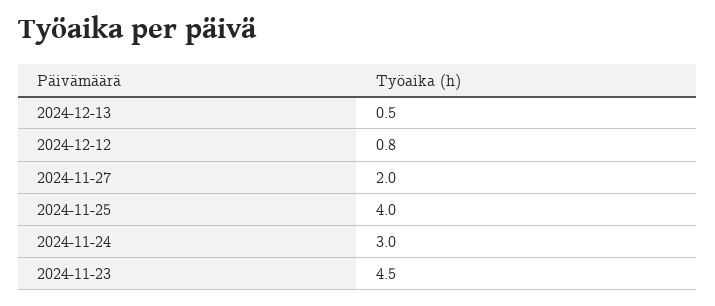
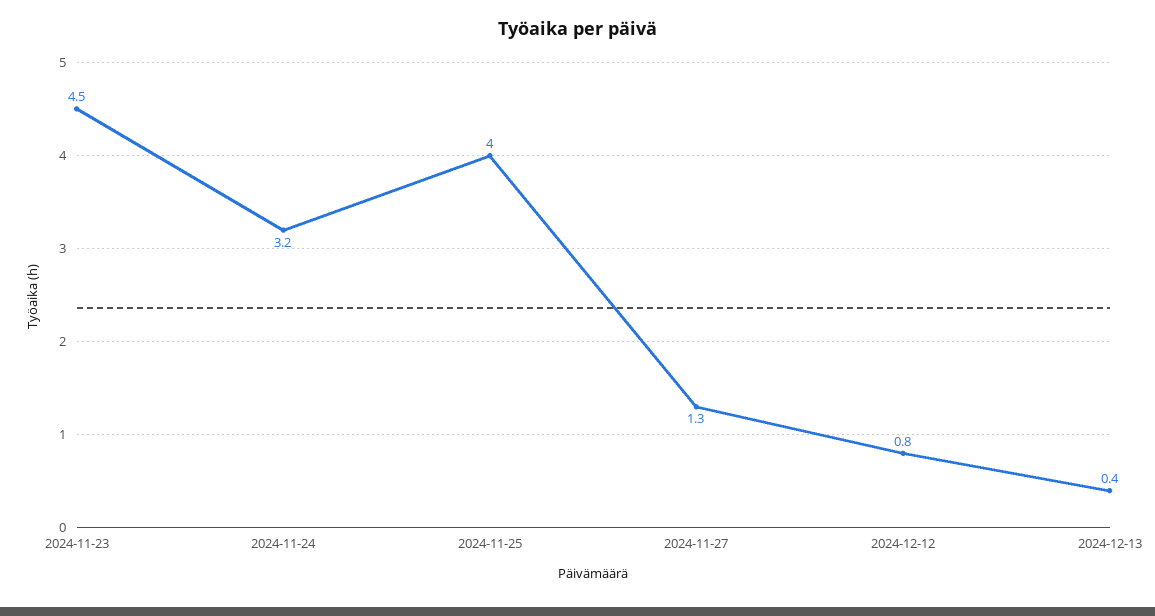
  {
-   "2024-12-13": 0.5,
+   "2024-12-13": 0.4,
    "2024-12-12": 0.8,
-   "2024-11-27": 2,
+   "2024-11-27": 1.3,
    "2024-11-25": 4,
-   "2024-11-24": 3,
+   "2024-11-24": 3.2,
    "2024-11-23": 4.5
  }

